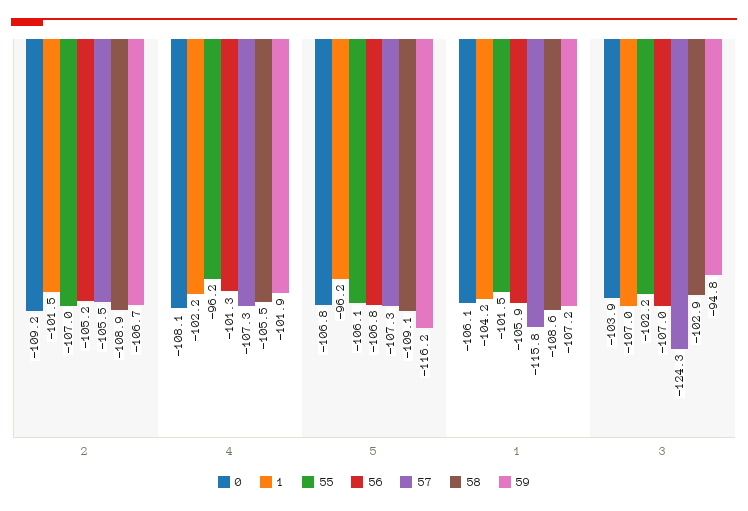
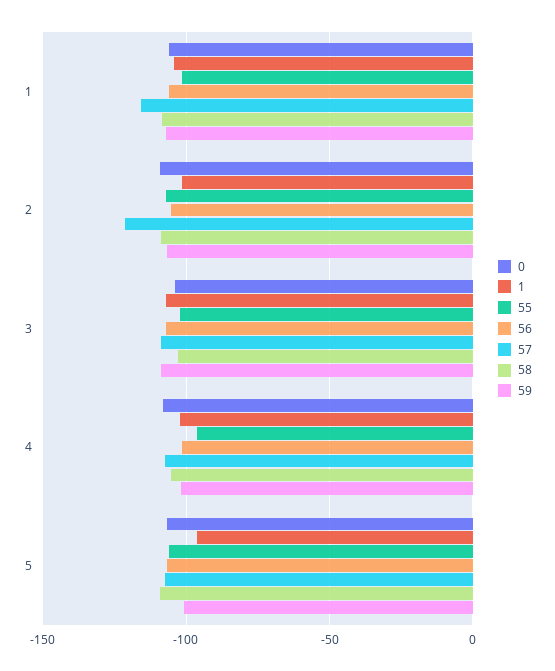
  {
    "0": {
      "2": -109.2,
      "4": -108.1,
      "5": -106.8,
      "1": -106.1,
      "3": -103.9
    },
    "1": {
      "2": -101.5,
      "4": -102.2,
      "5": -96.2,
      "1": -104.2,
      "3": -107
    },
    "55": {
      "2": -107,
      "4": -96.2,
      "5": -106.1,
      "1": -101.5,
      "3": -102.2
    },
    "56": {
      "2": -105.2,
      "4": -101.3,
      "5": -106.8,
      "1": -105.9,
      "3": -107
    },
    "57": {
-     "2": -105.5,
+     "2": -120,
      "4": -107.3,
      "5": -107.3,
      "1": -115.8,
-     "3": -124.3
+     "3": -110
    },
    "58": {
      "2": -108.9,
      "4": -105.5,
      "5": -109.1,
      "1": -108.6,
      "3": -102.9
    },
    "59": {
      "2": -106.7,
      "4": -101.9,
-     "5": -116.2,
+     "5": -100,
      "1": -107.2,
-     "3": -94.8
+     "3": -110
    }
  }

